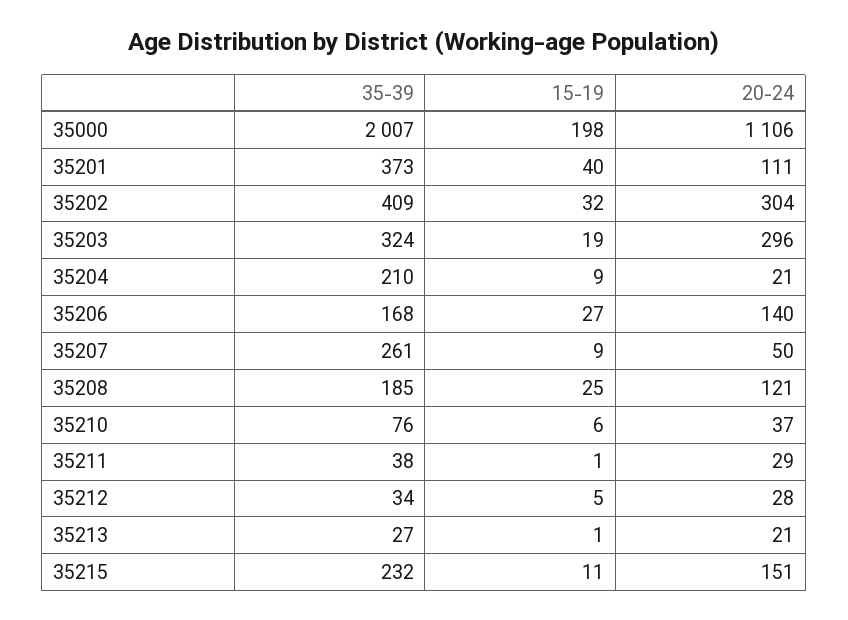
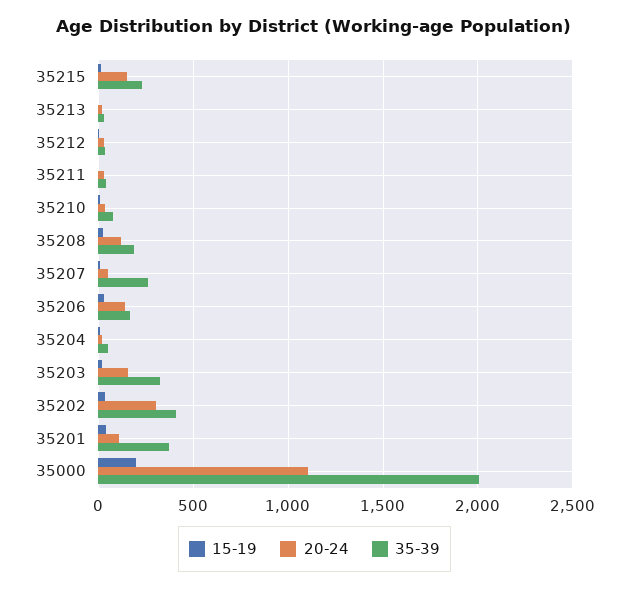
  {
    "35-39": {
      "35000": 2007,
      "35201": 373,
      "35202": 409,
      "35203": 324,
-     "35204": 210,
+     "35204": 50,
      "35206": 168,
      "35207": 261,
      "35208": 185,
      "35210": 76,
      "35211": 38,
      "35212": 34,
      "35213": 27,
      "35215": 232
    },
    "15-19": {
      "35000": 198,
      "35201": 40,
      "35202": 32,
      "35203": 19,
      "35204": 9,
      "35206": 27,
      "35207": 9,
      "35208": 25,
      "35210": 6,
      "35211": 1,
      "35212": 5,
      "35213": 1,
      "35215": 11
    },
    "20-24": {
      "35000": 1106,
      "35201": 111,
      "35202": 304,
-     "35203": 296,
+     "35203": 150,
      "35204": 21,
      "35206": 140,
      "35207": 50,
      "35208": 121,
      "35210": 37,
      "35211": 29,
      "35212": 28,
      "35213": 21,
      "35215": 151
    }
  }

